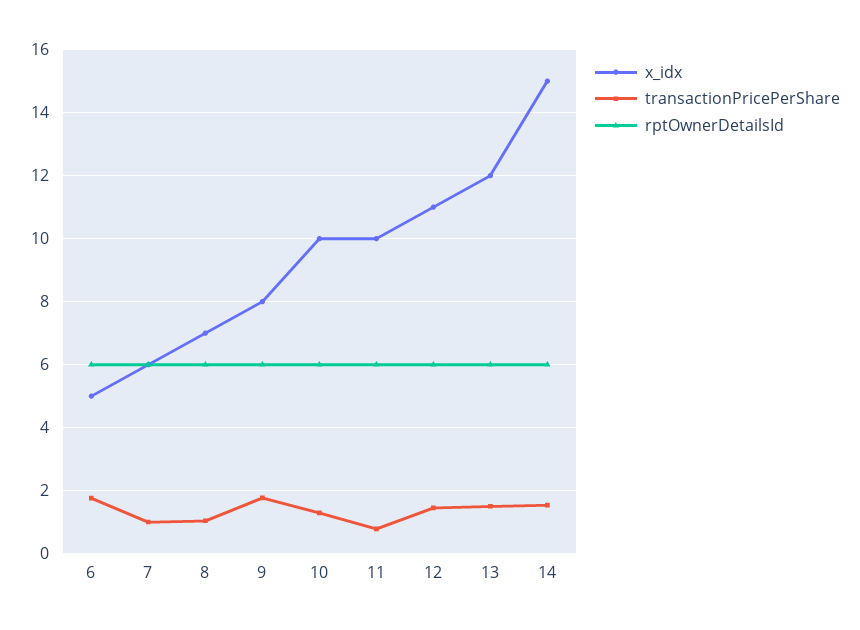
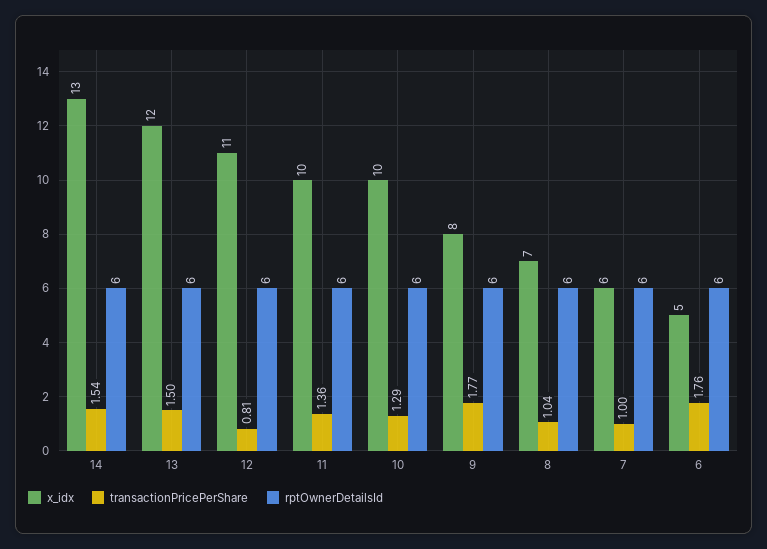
  {
    "x_idx": {
      "6": 5,
      "7": 6,
      "8": 7,
      "9": 8,
      "10": 10,
      "11": 10,
      "12": 11,
      "13": 12,
-     "14": 15
+     "14": 13
    },
    "transactionPricePerShare": {
      "6": 1.76,
      "7": 1,
      "8": 1.04,
      "9": 1.77,
      "10": 1.29,
-     "11": 0.8,
+     "11": 1.36,
-     "12": 1.4,
+     "12": 0.81,
      "13": 1.5,
      "14": 1.54
    },
    "rptOwnerDetailsId": {
      "6": 6,
      "7": 6,
      "8": 6,
      "9": 6,
      "10": 6,
      "11": 6,
      "12": 6,
      "13": 6,
      "14": 6
    }
  }

